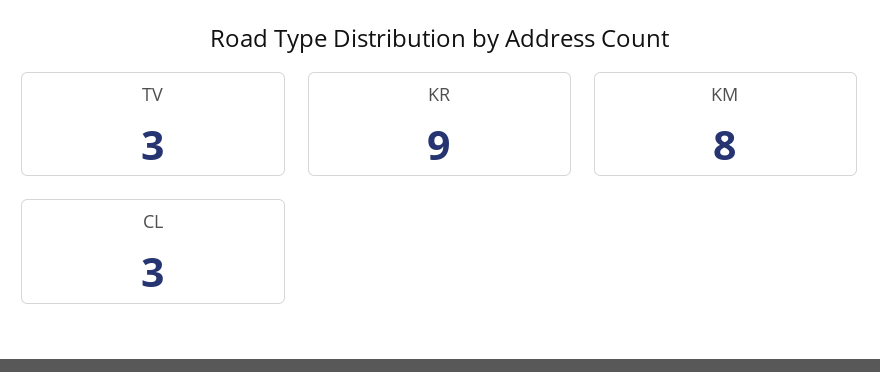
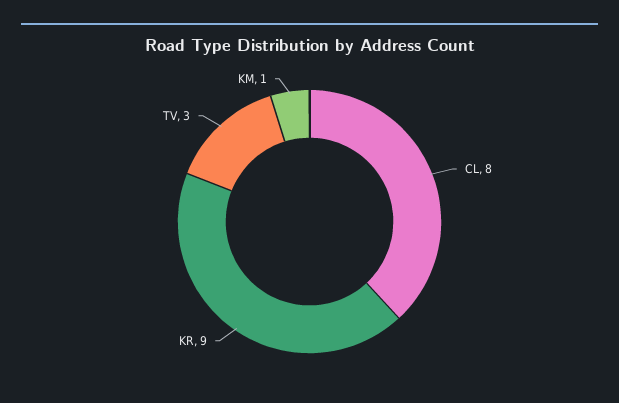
  {
    "TV": 3,
    "KR": 9,
-   "KM": 8,
+   "KM": 1,
-   "CL": 3
+   "CL": 8
  }

